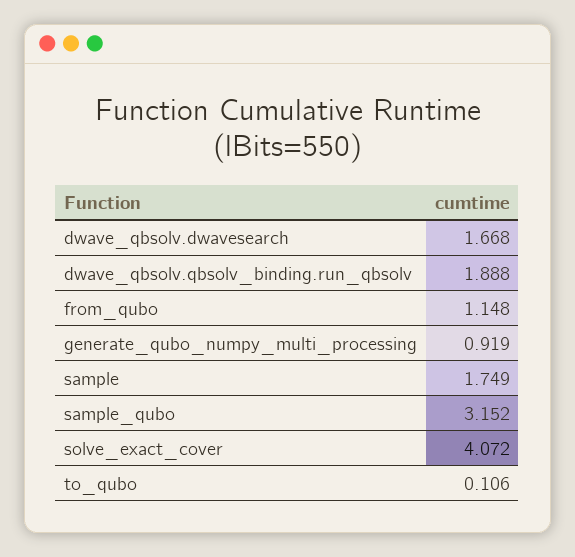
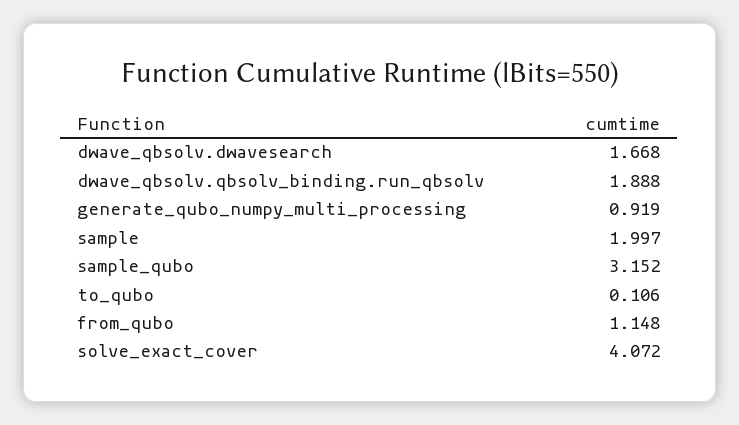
  {
    "dwave_qbsolv.dwavesearch": 1.668,
    "dwave_qbsolv.qbsolv_binding.run_qbsolv": 1.888,
    "from_qubo": 1.148,
    "generate_qubo_numpy_multi_processing": 0.919,
-   "sample": 1.749,
+   "sample": 1.997,
    "sample_qubo": 3.152,
    "solve_exact_cover": 4.072,
    "to_qubo": 0.106
  }

